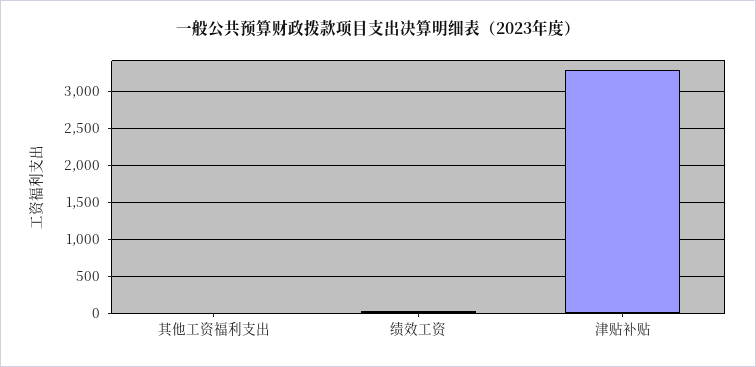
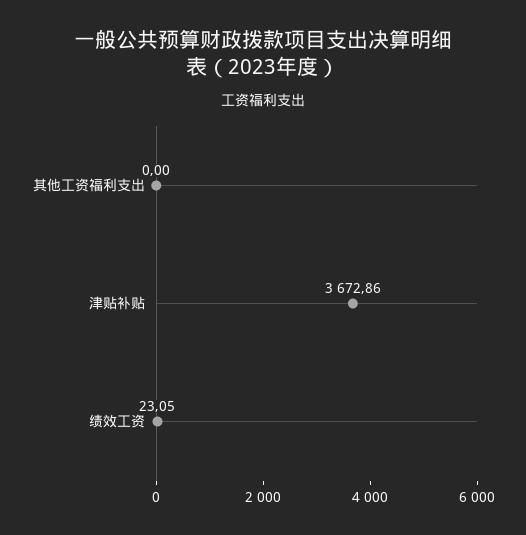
  {
    "其他工资福利支出": 0,
    "绩效工资": 23.05,
-   "津贴补贴": 3300
+   "津贴补贴": 3672.86
  }

